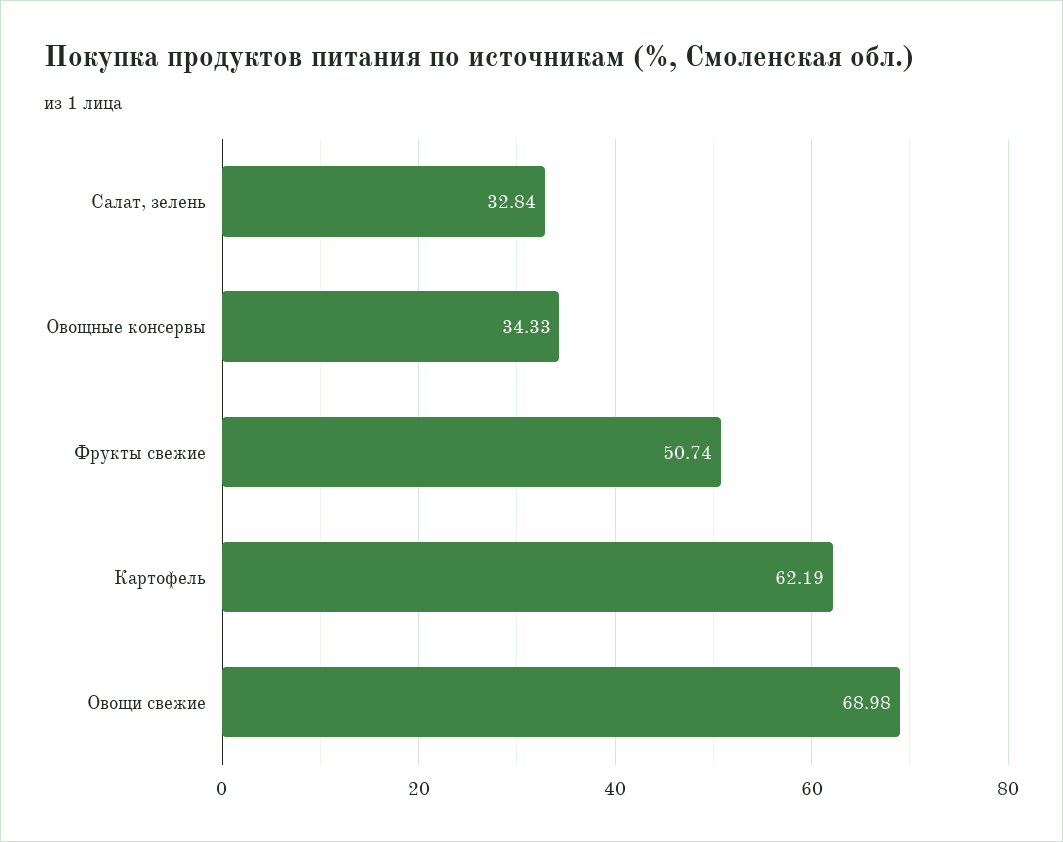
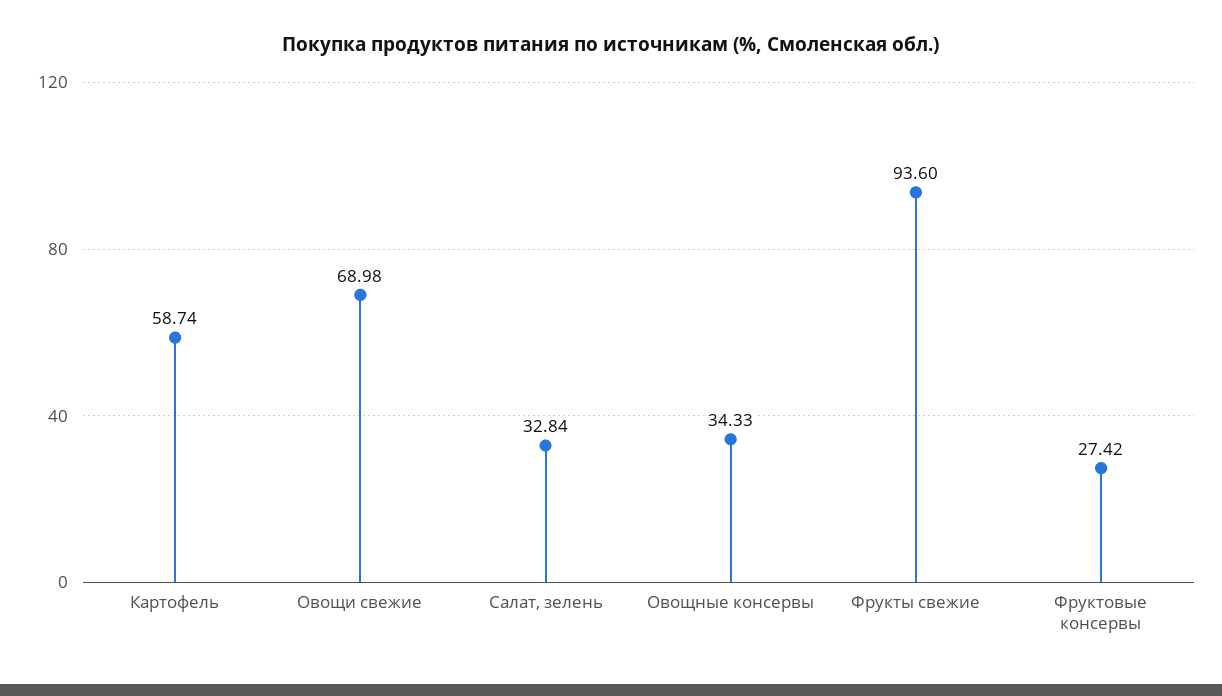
  {
    "Салат, зелень": 32.84,
    "Овощные консервы": 34.33,
-   "Фрукты свежие": 50.74,
+   "Фрукты свежие": 93.6,
-   "Картофель": 62.19,
+   "Картофель": 58.74,
-   "Овощи свежие": 68.98
+   "Овощи свежие": 68.98,
+   "Фруктовые консервы": 27.42
  }

